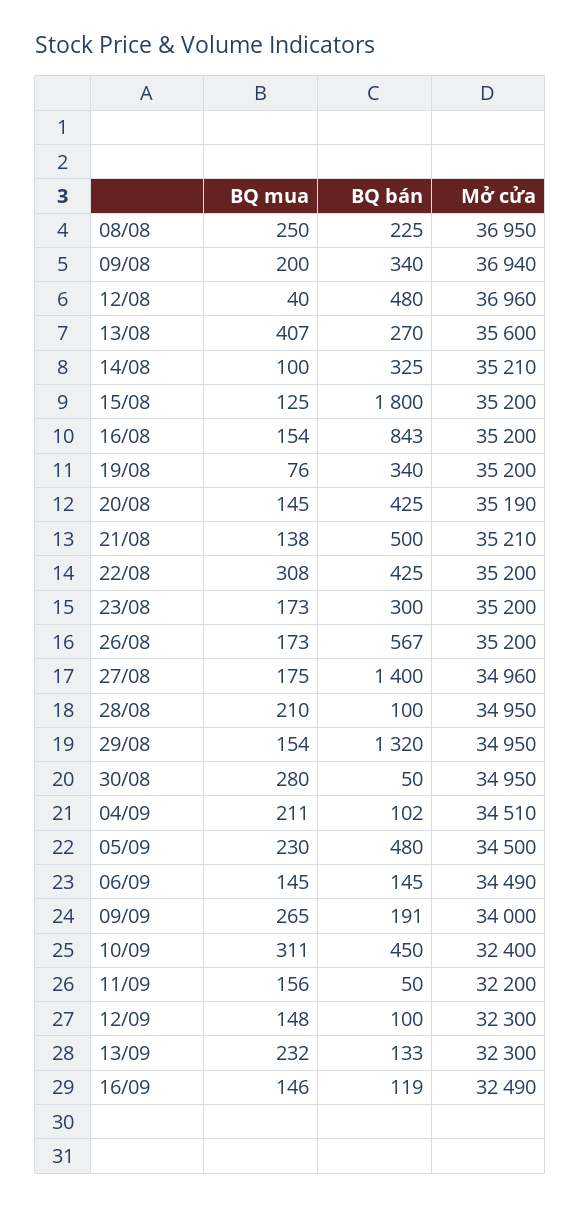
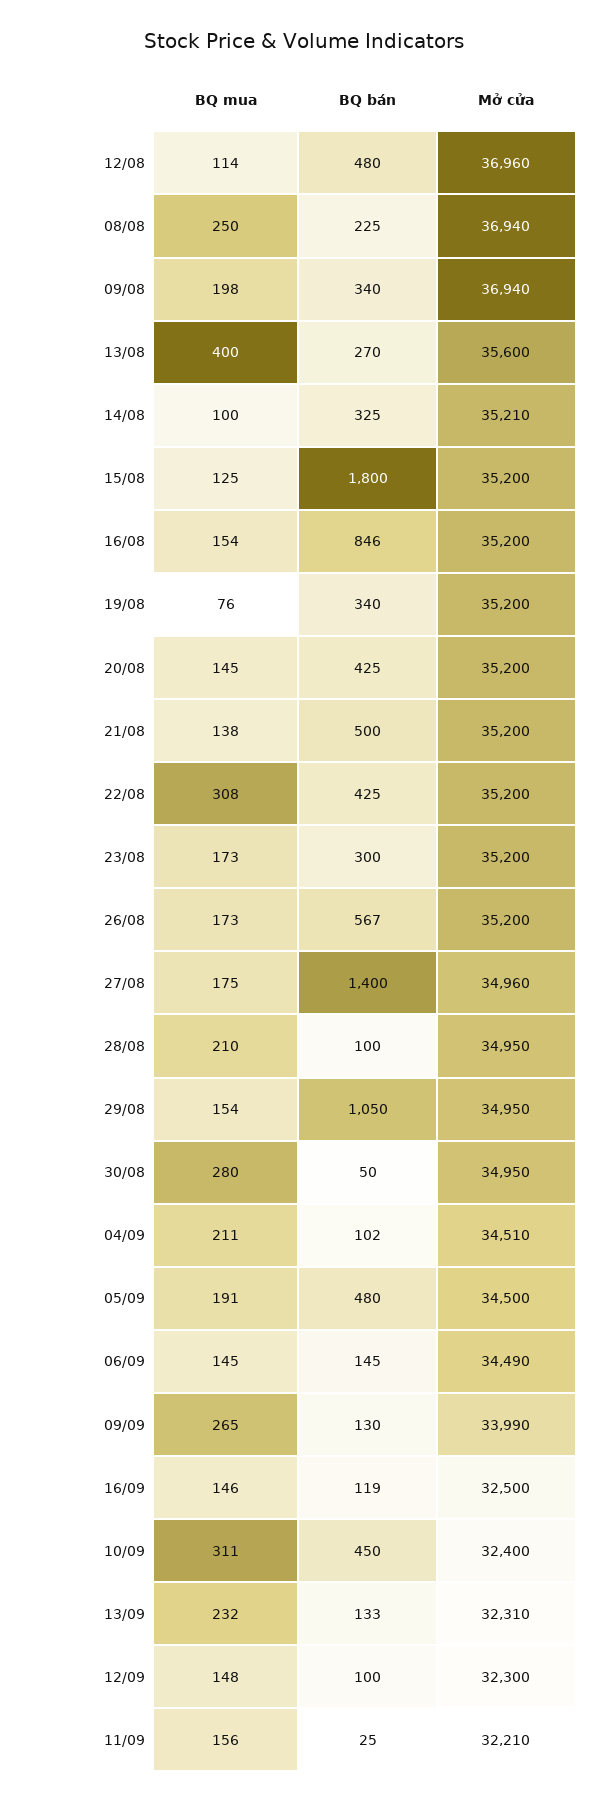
  {
    "BQ mua": {
      "08/08": 250,
-     "09/08": 200,
+     "09/08": 198,
-     "12/08": 40,
+     "12/08": 114,
-     "13/08": 407,
+     "13/08": 400,
      "14/08": 100,
      "15/08": 125,
      "16/08": 154,
      "19/08": 76,
      "20/08": 145,
      "21/08": 138,
      "22/08": 308,
      "23/08": 173,
      "26/08": 173,
      "27/08": 175,
      "28/08": 210,
      "29/08": 154,
      "30/08": 280,
      "04/09": 211,
-     "05/09": 230,
+     "05/09": 191,
      "06/09": 145,
      "09/09": 265,
      "10/09": 311,
      "11/09": 156,
      "12/09": 148,
      "13/09": 232,
      "16/09": 146
    },
    "BQ bán": {
      "08/08": 225,
      "09/08": 340,
      "12/08": 480,
      "13/08": 270,
      "14/08": 325,
      "15/08": 1800,
-     "16/08": 843,
+     "16/08": 846,
      "19/08": 340,
      "20/08": 425,
      "21/08": 500,
      "22/08": 425,
      "23/08": 300,
      "26/08": 567,
      "27/08": 1400,
      "28/08": 100,
-     "29/08": 1320,
+     "29/08": 1050,
      "30/08": 50,
      "04/09": 102,
      "05/09": 480,
      "06/09": 145,
-     "09/09": 191,
+     "09/09": 130,
      "10/09": 450,
-     "11/09": 50,
+     "11/09": 25,
      "12/09": 100,
      "13/09": 133,
      "16/09": 119
    },
    "Mở cửa": {
-     "08/08": 36950,
+     "08/08": 36940,
      "09/08": 36940,
      "12/08": 36960,
      "13/08": 35600,
      "14/08": 35210,
      "15/08": 35200,
      "16/08": 35200,
      "19/08": 35200,
-     "20/08": 35190,
+     "20/08": 35200,
-     "21/08": 35210,
+     "21/08": 35200,
      "22/08": 35200,
      "23/08": 35200,
      "26/08": 35200,
      "27/08": 34960,
      "28/08": 34950,
      "29/08": 34950,
      "30/08": 34950,
      "04/09": 34510,
      "05/09": 34500,
      "06/09": 34490,
-     "09/09": 34000,
+     "09/09": 33990,
      "10/09": 32400,
-     "11/09": 32200,
+     "11/09": 32210,
      "12/09": 32300,
-     "13/09": 32300,
+     "13/09": 32310,
-     "16/09": 32490
+     "16/09": 32500
    }
  }

